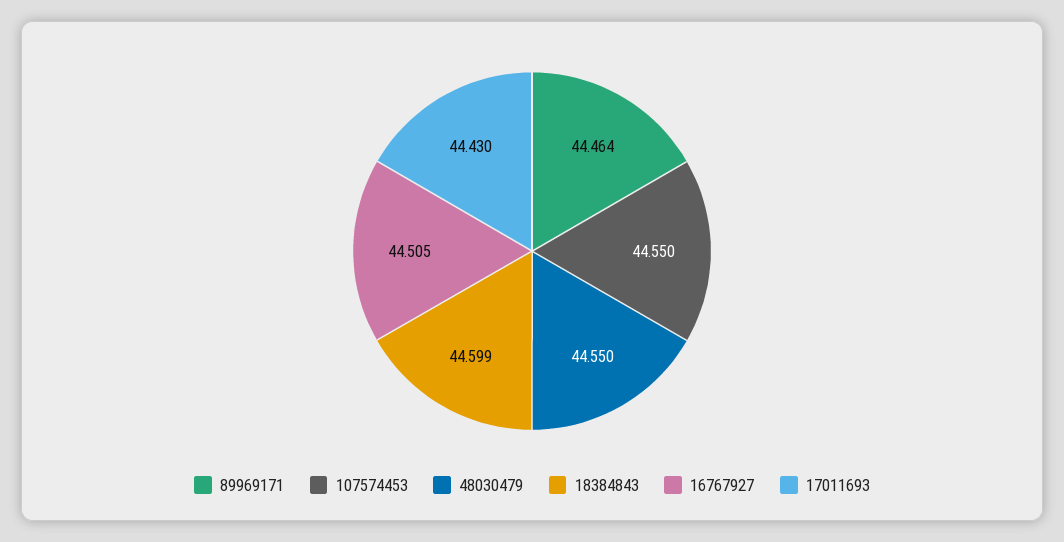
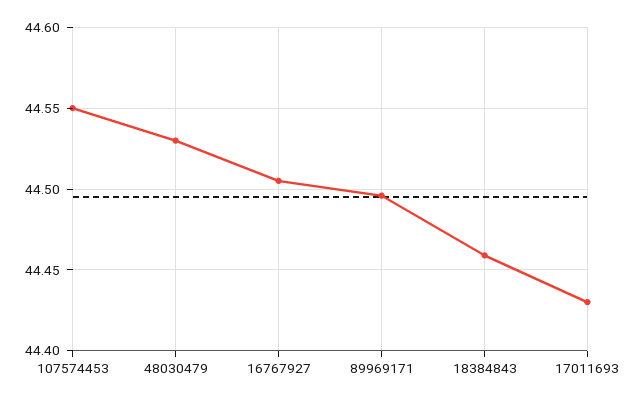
  {
-   "89969171": 44.464,
+   "89969171": 44.495,
    "107574453": 44.55,
-   "48030479": 44.55,
+   "48030479": 44.53,
-   "18384843": 44.599,
+   "18384843": 44.46,
    "16767927": 44.505,
    "17011693": 44.43
  }

